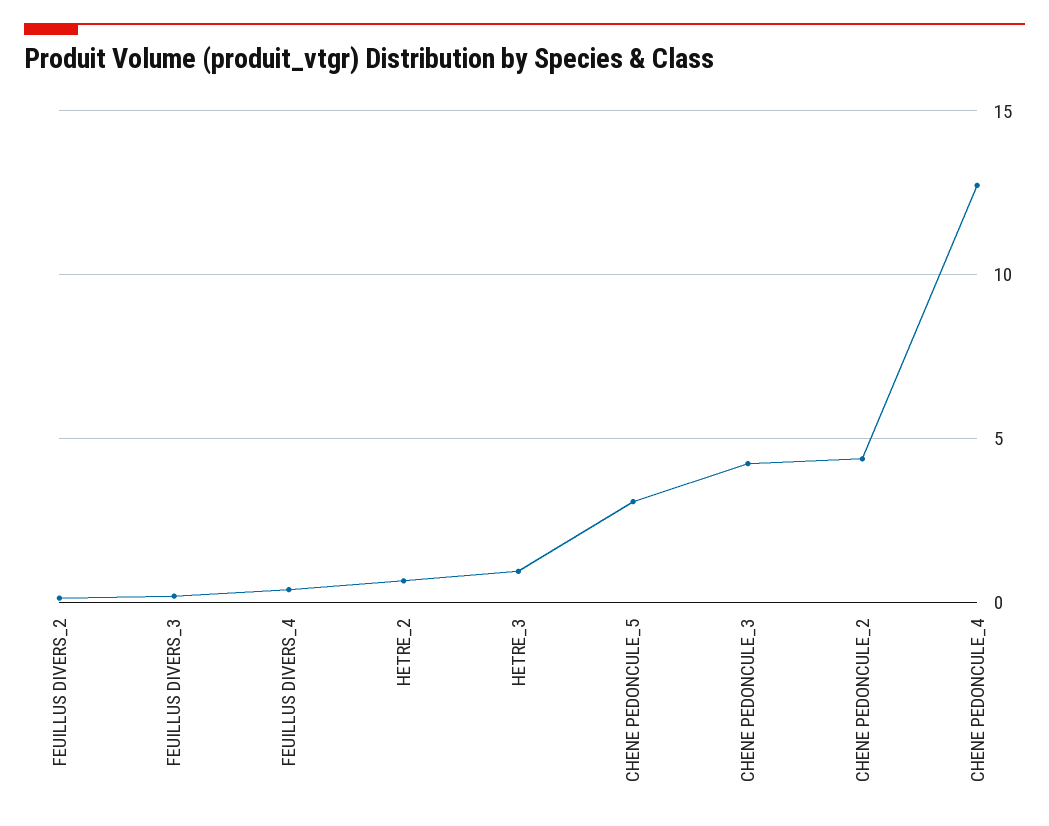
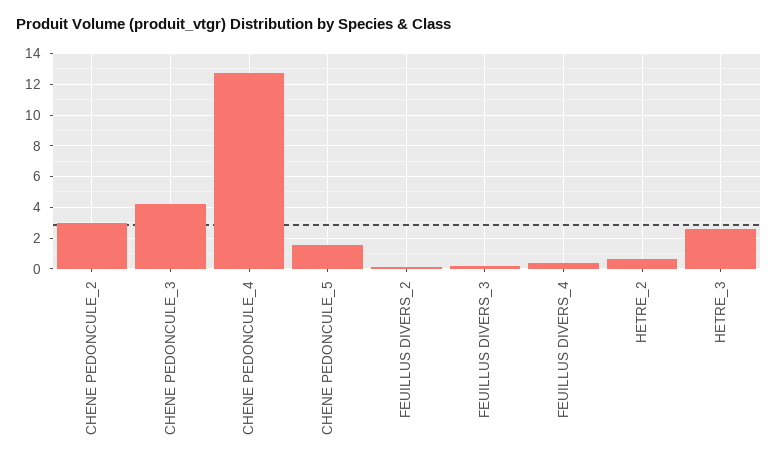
  {
    "FEUILLUS DIVERS_2": 0,
    "FEUILLUS DIVERS_3": 0,
    "FEUILLUS DIVERS_4": 0.5,
    "HETRE_2": 0.5,
-   "HETRE_3": 1,
+   "HETRE_3": 2.5,
-   "CHENE PEDONCULE_5": 3,
+   "CHENE PEDONCULE_5": 1.5,
    "CHENE PEDONCULE_3": 4,
-   "CHENE PEDONCULE_2": 4.5,
+   "CHENE PEDONCULE_2": 3,
    "CHENE PEDONCULE_4": 12.5
  }

